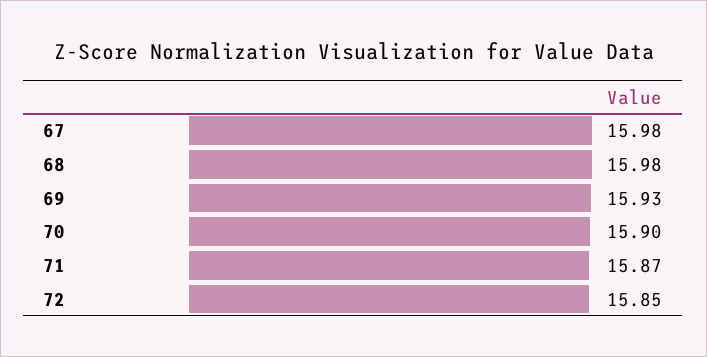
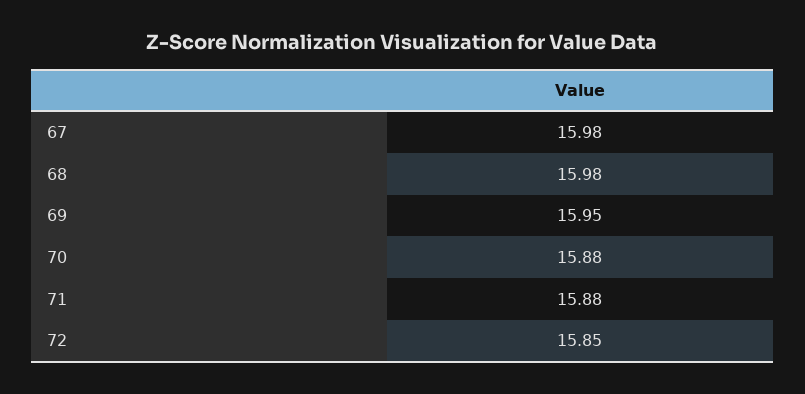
  {
    "67": 15.98,
    "68": 15.98,
-   "69": 15.93,
+   "69": 15.95,
-   "70": 15.9,
+   "70": 15.88,
-   "71": 15.87,
+   "71": 15.88,
    "72": 15.85
  }

